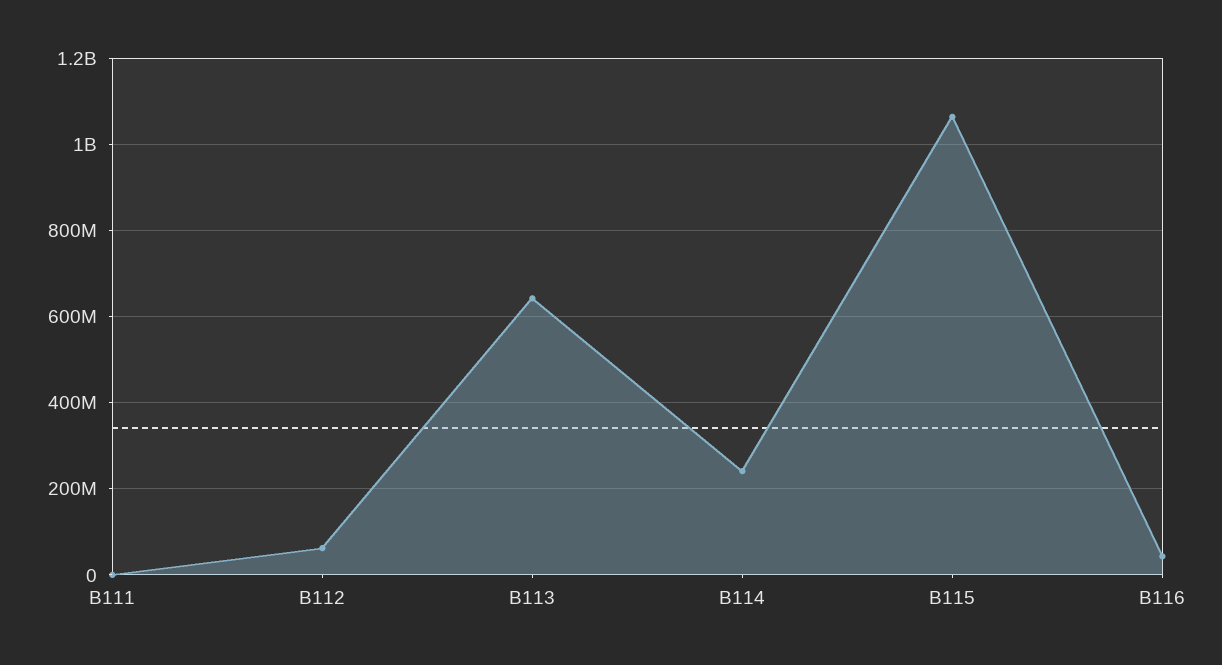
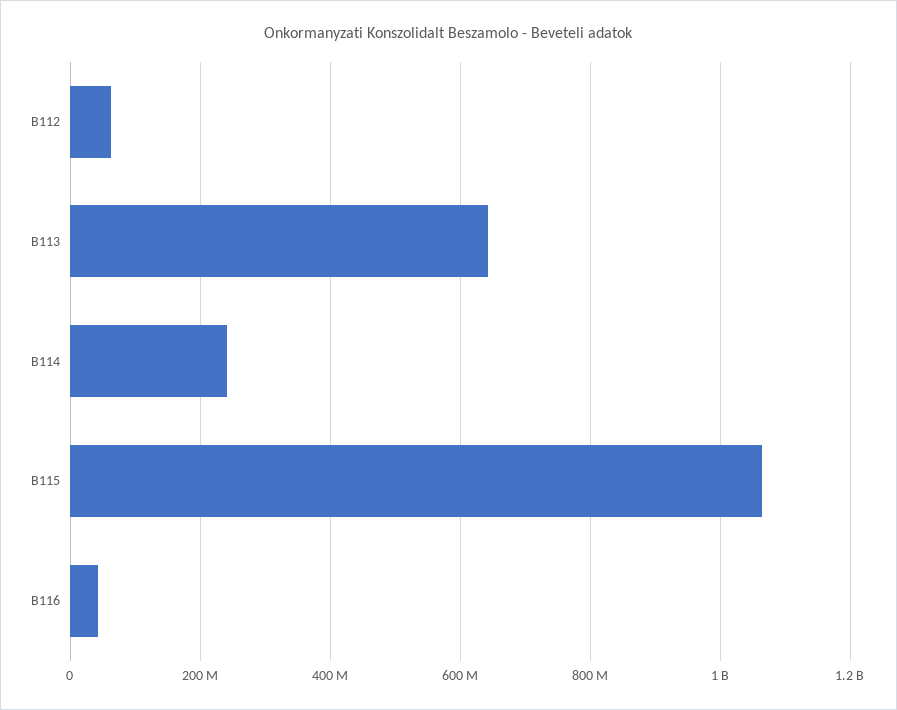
  {
-   "B111": 0,
    "B112": 60000000,
    "B113": 640000000,
    "B114": 240000000,
    "B115": 1060000000,
    "B116": 40000000
  }

